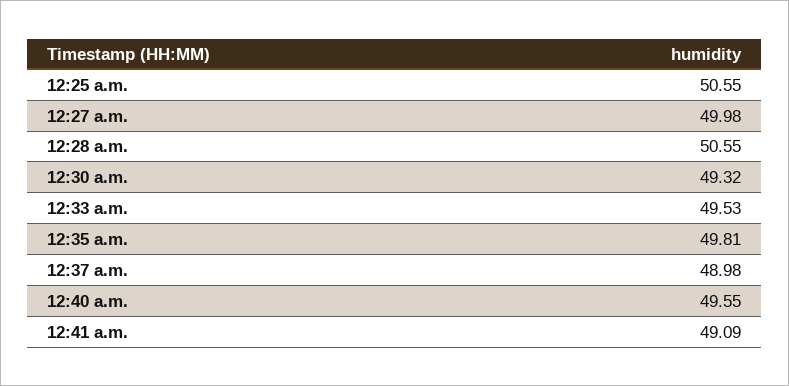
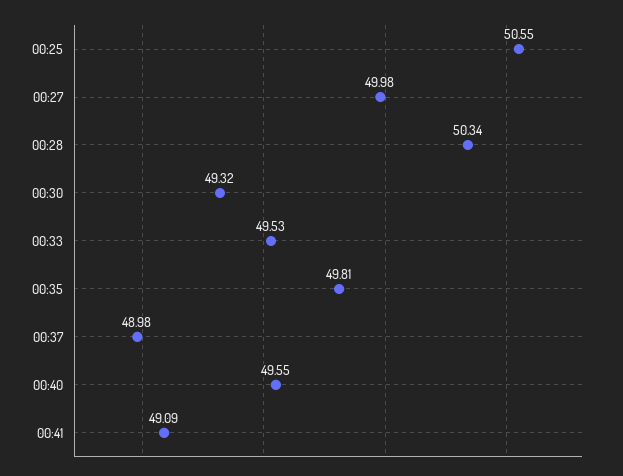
  {
    "12:25 a.m.": 50.55,
    "12:27 a.m.": 49.98,
-   "12:28 a.m.": 50.55,
+   "12:28 a.m.": 50.34,
    "12:30 a.m.": 49.32,
    "12:33 a.m.": 49.53,
    "12:35 a.m.": 49.81,
    "12:37 a.m.": 48.98,
    "12:40 a.m.": 49.55,
    "12:41 a.m.": 49.09
  }

